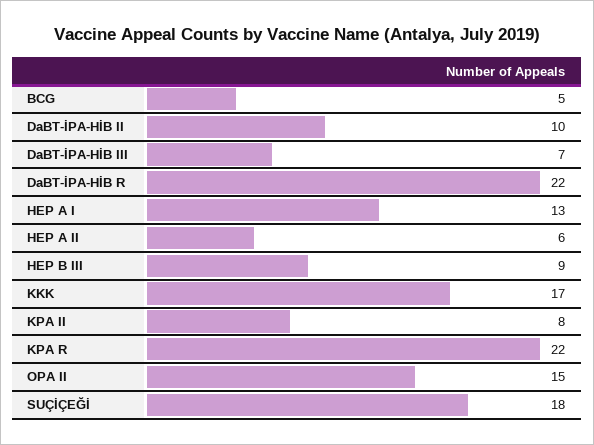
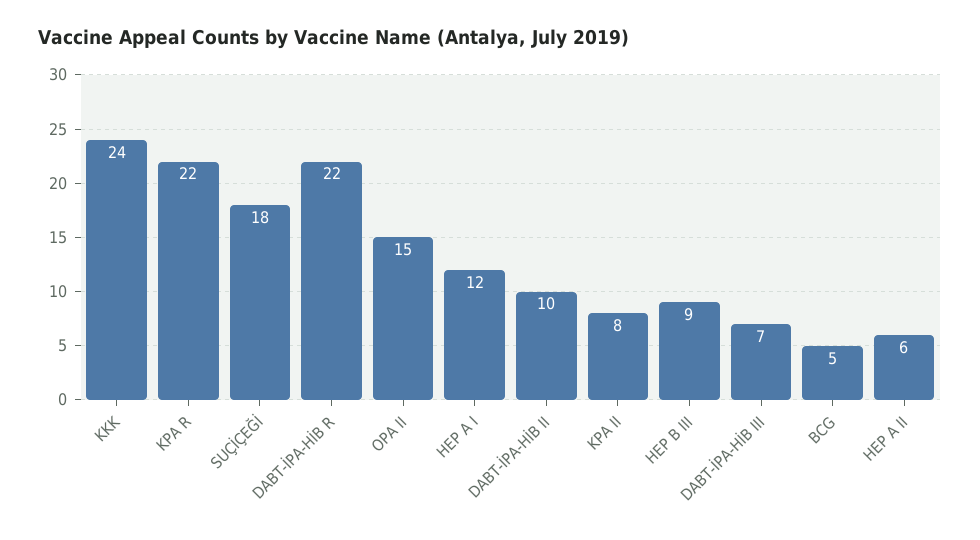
  {
    "BCG": 5,
    "DaBT-İPA-HİB II": 10,
    "DaBT-İPA-HİB III": 7,
    "DaBT-İPA-HİB R": 22,
-   "HEP A I": 13,
+   "HEP A I": 12,
    "HEP A II": 6,
    "HEP B III": 9,
-   "KKK": 17,
+   "KKK": 24,
    "KPA II": 8,
    "KPA R": 22,
    "OPA II": 15,
    "SUÇİÇEĞİ": 18
  }

